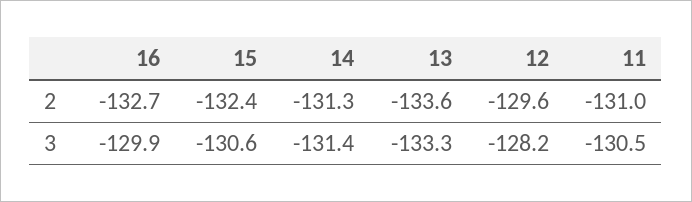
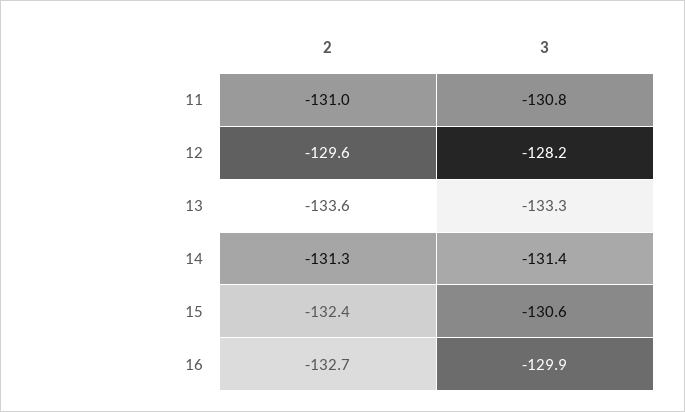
  {
    "16": {
      "2": -132.7,
      "3": -129.9
    },
    "15": {
      "2": -132.4,
      "3": -130.6
    },
    "14": {
      "2": -131.3,
      "3": -131.4
    },
    "13": {
      "2": -133.6,
      "3": -133.3
    },
    "12": {
      "2": -129.6,
      "3": -128.2
    },
    "11": {
      "2": -131,
-     "3": -130.5
+     "3": -130.8
    }
  }

